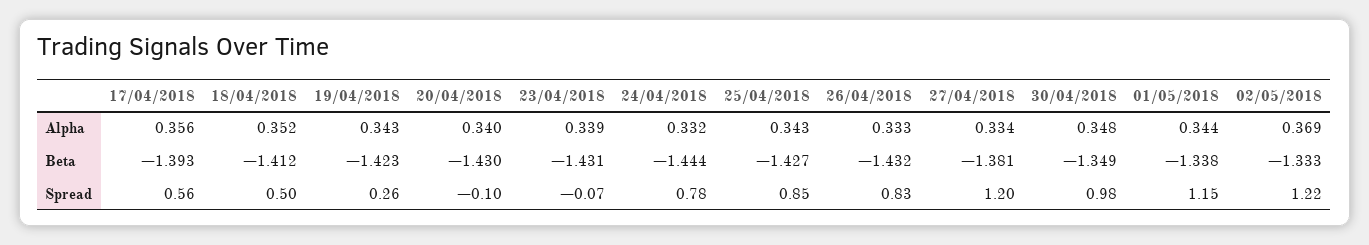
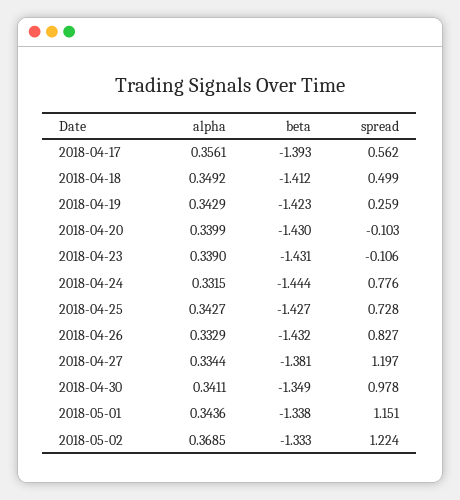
  {
    "17/04/2018": {
      "Alpha": 0.3561,
      "Beta": -1.393,
      "Spread": 0.562
    },
    "18/04/2018": {
-     "Alpha": 0.352,
+     "Alpha": 0.3492,
      "Beta": -1.412,
      "Spread": 0.499
    },
    "19/04/2018": {
      "Alpha": 0.3429,
      "Beta": -1.423,
      "Spread": 0.259
    },
    "20/04/2018": {
      "Alpha": 0.3399,
      "Beta": -1.43,
      "Spread": -0.103
    },
    "23/04/2018": {
      "Alpha": 0.339,
      "Beta": -1.431,
-     "Spread": -0.07
+     "Spread": -0.106
    },
    "24/04/2018": {
      "Alpha": 0.3315,
      "Beta": -1.444,
      "Spread": 0.776
    },
    "25/04/2018": {
      "Alpha": 0.3427,
      "Beta": -1.427,
-     "Spread": 0.85
+     "Spread": 0.728
    },
    "26/04/2018": {
      "Alpha": 0.3329,
      "Beta": -1.432,
      "Spread": 0.827
    },
    "27/04/2018": {
      "Alpha": 0.3344,
      "Beta": -1.381,
      "Spread": 1.197
    },
    "30/04/2018": {
-     "Alpha": 0.348,
+     "Alpha": 0.3411,
      "Beta": -1.349,
      "Spread": 0.978
    },
    "01/05/2018": {
      "Alpha": 0.3436,
      "Beta": -1.338,
      "Spread": 1.151
    },
    "02/05/2018": {
      "Alpha": 0.3685,
      "Beta": -1.333,
      "Spread": 1.224
    }
  }

